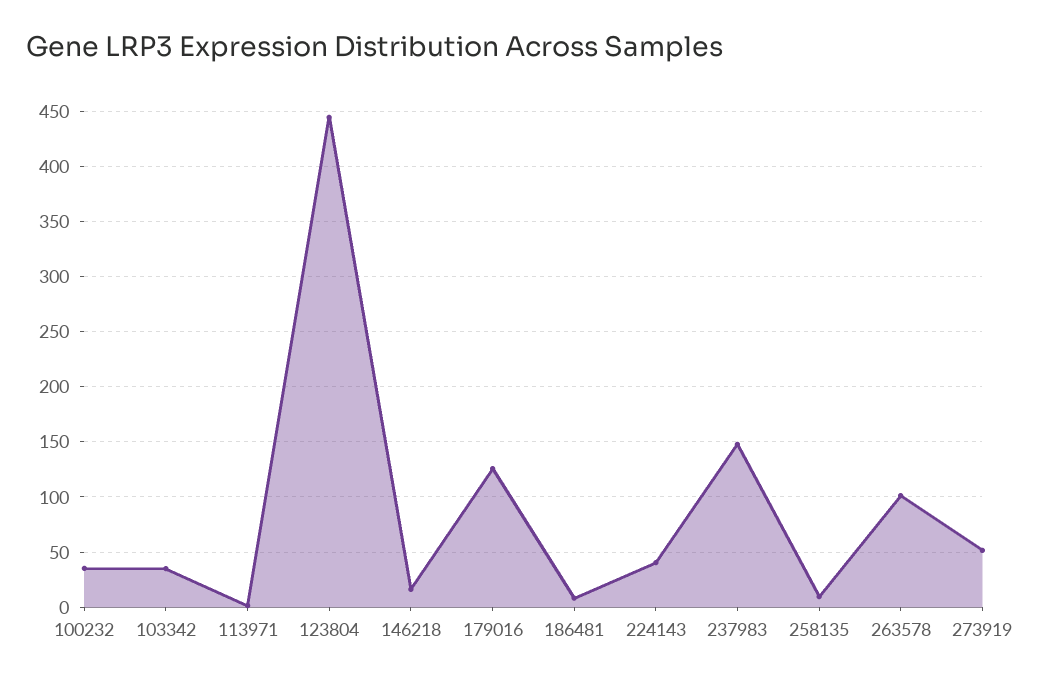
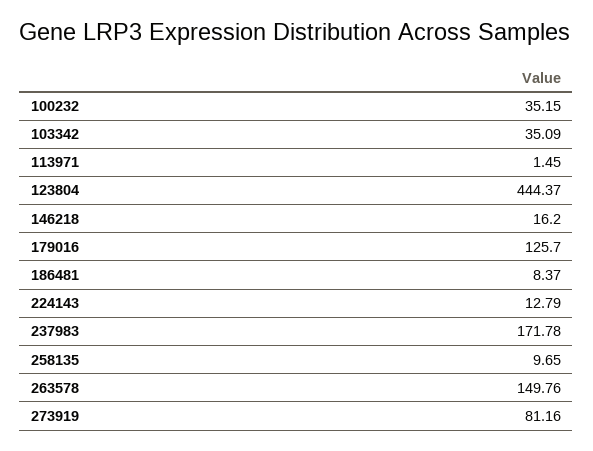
  {
    "100232": 35.15,
    "103342": 35.09,
    "113971": 1.45,
    "123804": 444.37,
    "146218": 16.2,
    "179016": 125.7,
    "186481": 8.37,
-   "224143": 40,
+   "224143": 12.79,
-   "237983": 150,
+   "237983": 171.78,
    "258135": 9.65,
-   "263578": 100,
+   "263578": 149.76,
-   "273919": 50
+   "273919": 81.16
  }

